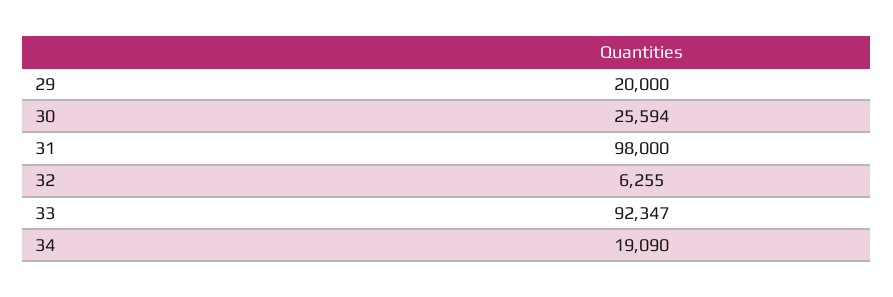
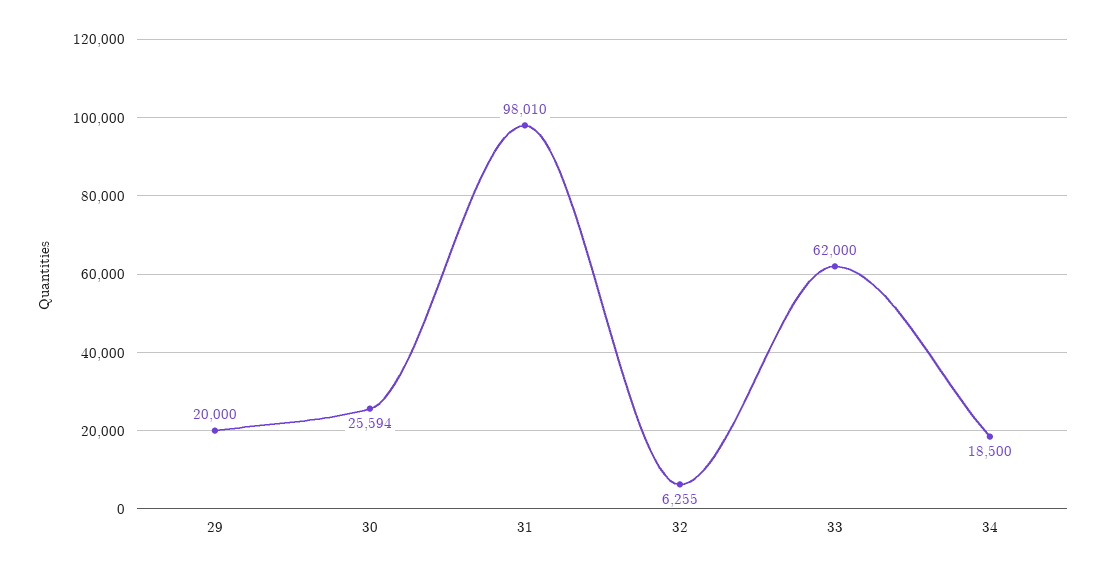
  {
    "29": 20000,
    "30": 25594,
-   "31": 98000,
+   "31": 98010,
    "32": 6255,
-   "33": 92347,
+   "33": 62000,
-   "34": 19090
+   "34": 18500
  }

